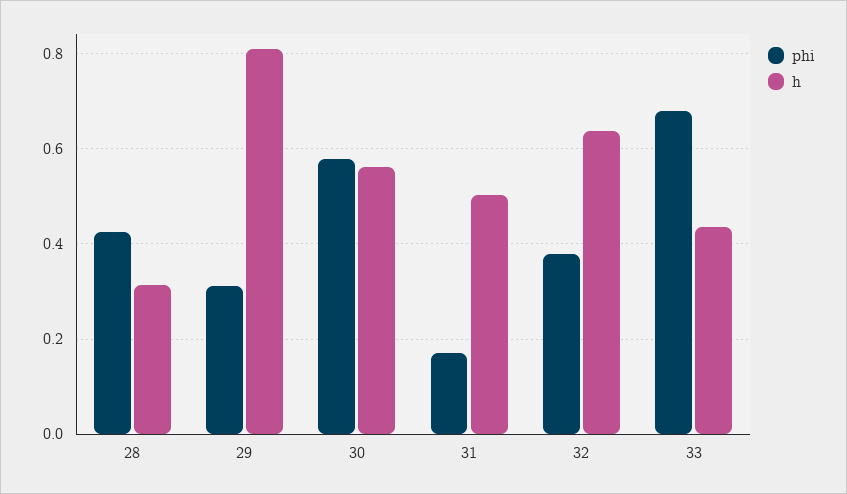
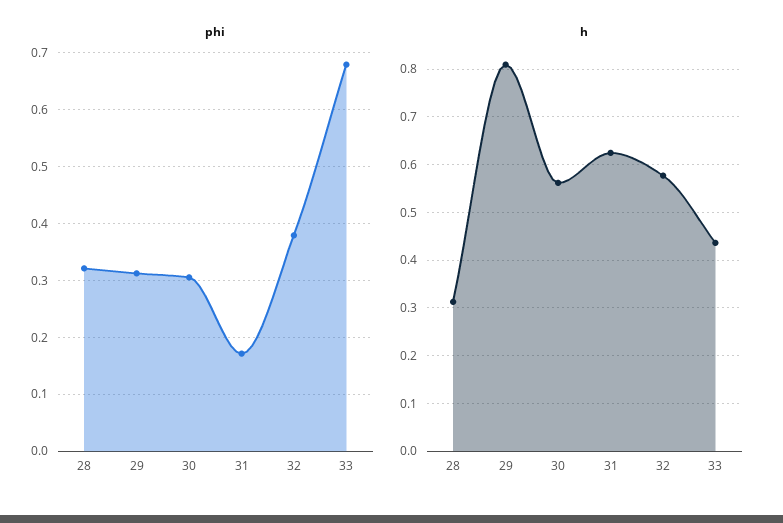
  {
    "phi": {
-     "28": 0.42,
+     "28": 0.32,
      "29": 0.32,
-     "30": 0.58,
+     "30": 0.3,
      "31": 0.18,
      "32": 0.38,
      "33": 0.68
    },
    "h": {
      "28": 0.32,
      "29": 0.8,
      "30": 0.56,
-     "31": 0.5,
+     "31": 0.62,
-     "32": 0.64,
+     "32": 0.58,
      "33": 0.44
    }
  }

